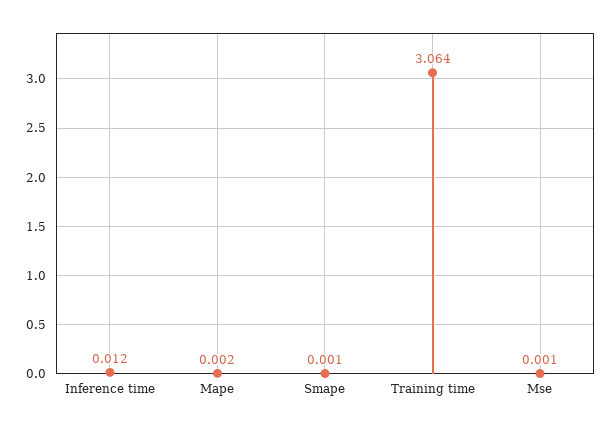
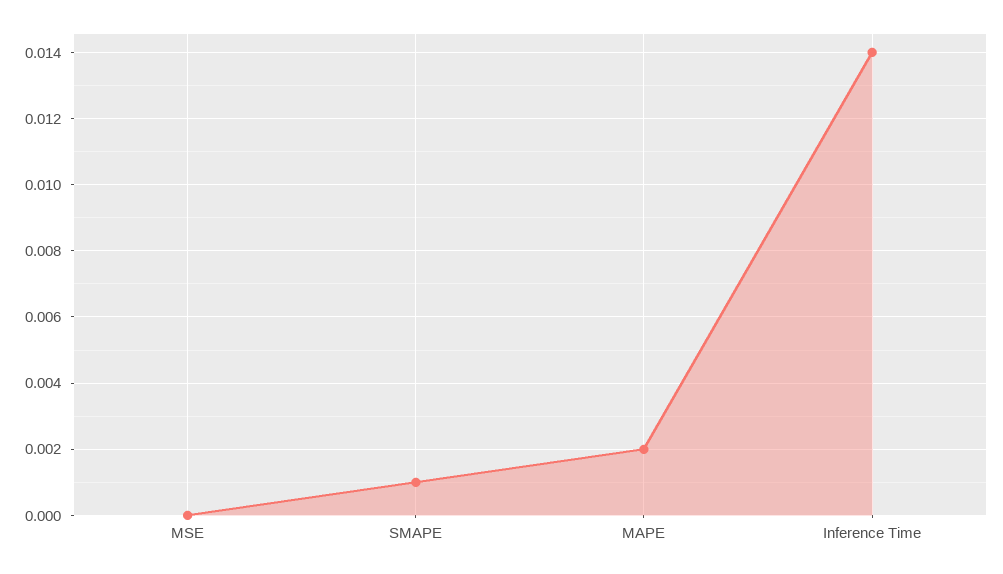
  {
-   "Inference time": 0.012,
+   "Inference time": 0.014,
    "Mape": 0.002,
    "Smape": 0.001,
-   "Training time": 3.064,
-   "Mse": 0.001
+   "Mse": 0
  }

